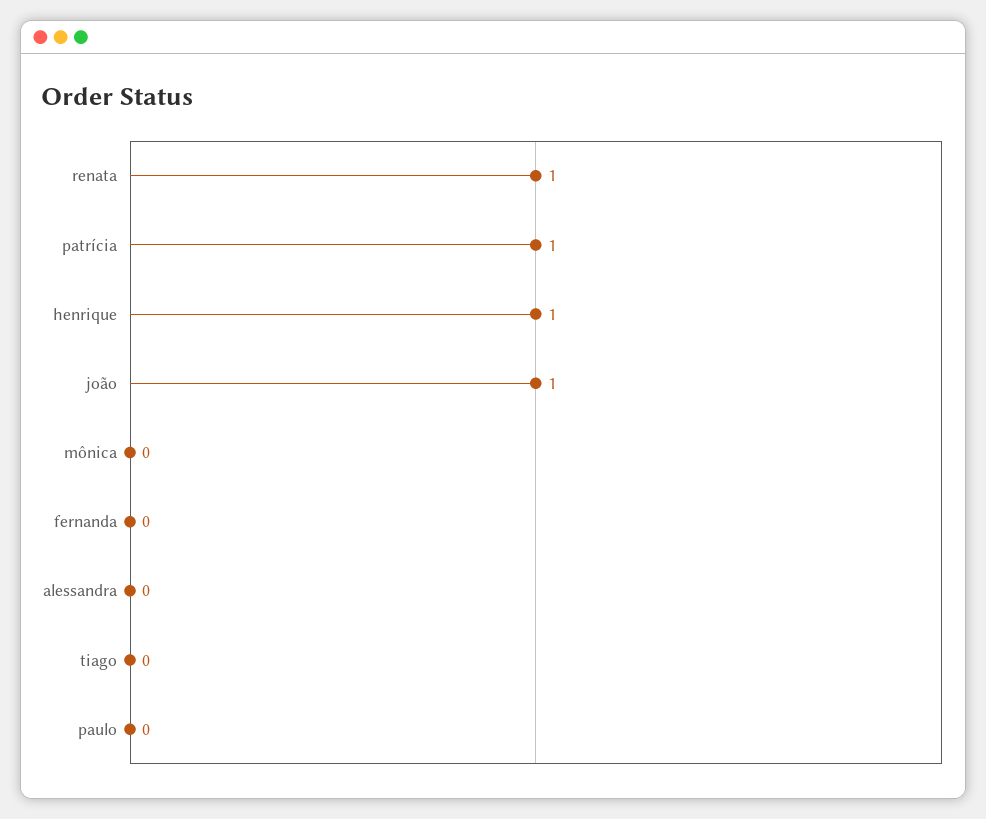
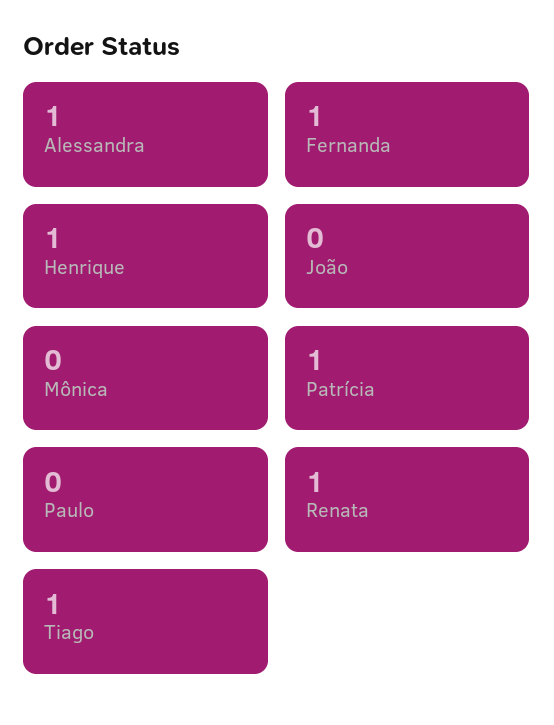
  {
    "renata": 1,
    "patrícia": 1,
    "henrique": 1,
-   "joão": 1,
+   "joão": 0,
    "mônica": 0,
-   "fernanda": 0,
+   "fernanda": 1,
-   "alessandra": 0,
+   "alessandra": 1,
-   "tiago": 0,
+   "tiago": 1,
    "paulo": 0
  }

